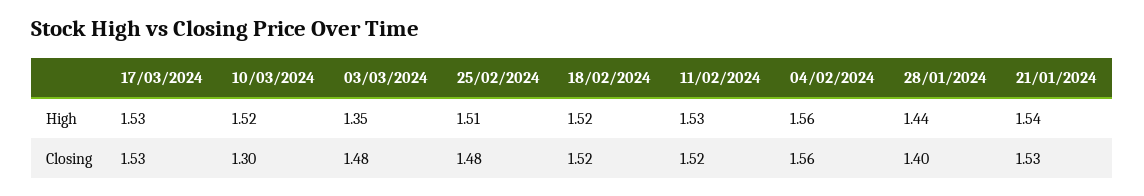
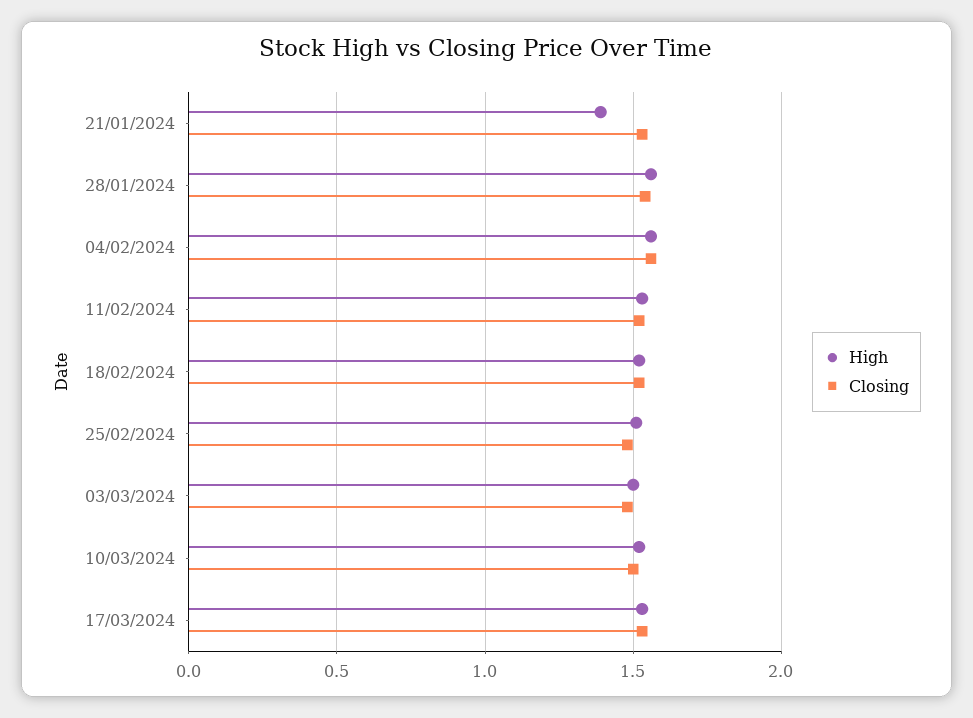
  {
    "High": {
      "17/03/2024": 1.53,
      "10/03/2024": 1.52,
-     "03/03/2024": 1.35,
+     "03/03/2024": 1.5,
      "25/02/2024": 1.51,
      "18/02/2024": 1.52,
      "11/02/2024": 1.53,
      "04/02/2024": 1.56,
-     "28/01/2024": 1.44,
+     "28/01/2024": 1.55,
-     "21/01/2024": 1.54
+     "21/01/2024": 1.4
    },
    "Closing": {
      "17/03/2024": 1.53,
-     "10/03/2024": 1.3,
+     "10/03/2024": 1.5,
      "03/03/2024": 1.48,
      "25/02/2024": 1.48,
      "18/02/2024": 1.52,
      "11/02/2024": 1.52,
      "04/02/2024": 1.56,
-     "28/01/2024": 1.4,
+     "28/01/2024": 1.55,
      "21/01/2024": 1.53
    }
  }

